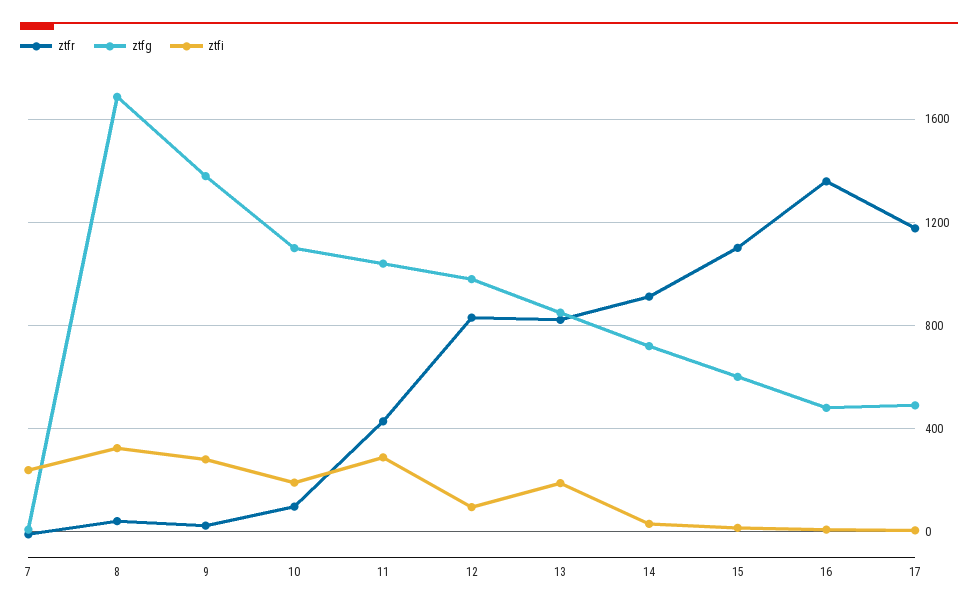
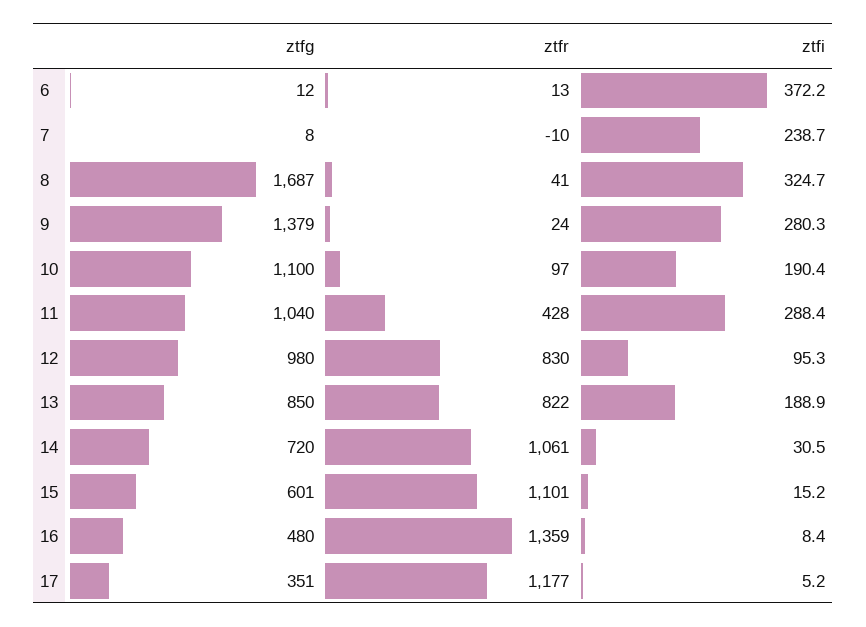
  {
    "ztfr": {
      "7": -10,
      "8": 41,
      "9": 24,
      "10": 97,
      "11": 428,
      "12": 830,
      "13": 822,
-     "14": 900,
+     "14": 1061,
      "15": 1101,
      "16": 1359,
-     "17": 1177
+     "17": 1177,
+     "6": 13
    },
    "ztfg": {
      "7": 8,
      "8": 1687,
      "9": 1379,
      "10": 1100,
      "11": 1040,
      "12": 980,
      "13": 850,
      "14": 720,
      "15": 601,
      "16": 480,
-     "17": 500
+     "17": 351,
+     "6": 12
    },
    "ztfi": {
      "7": 238.7,
      "8": 324.7,
      "9": 280.3,
      "10": 190.4,
      "11": 288.4,
      "12": 95.3,
      "13": 188.9,
      "14": 30.5,
      "15": 15.2,
      "16": 8.4,
-     "17": 5.2
+     "17": 5.2,
+     "6": 372.2
    }
  }

